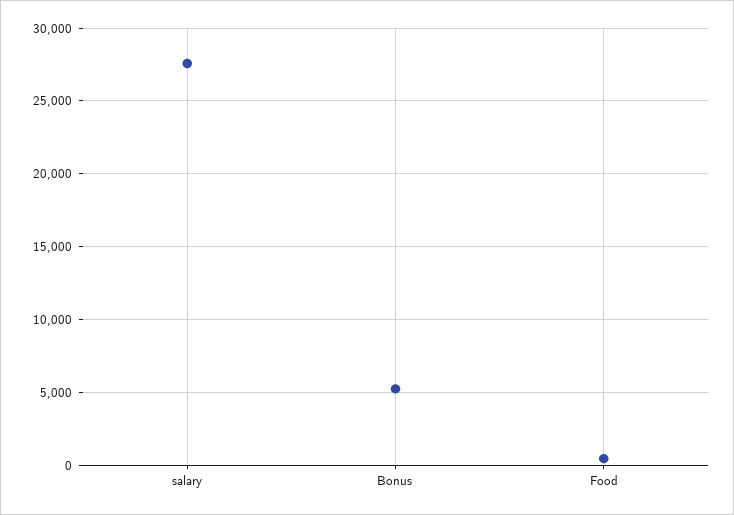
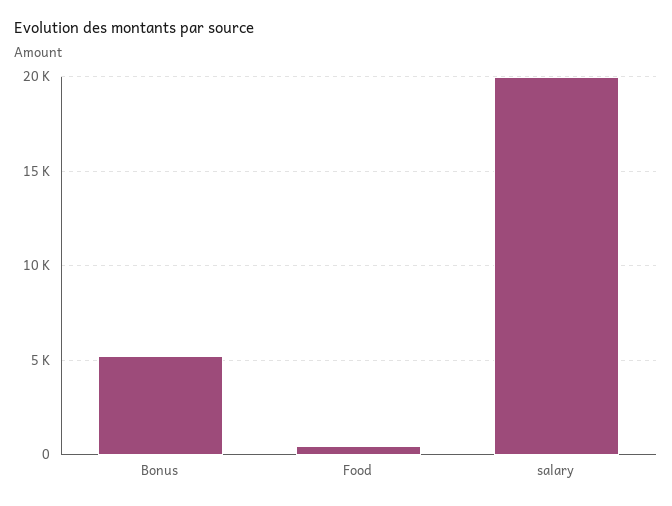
  {
-   "salary": 27500,
+   "salary": 20000,
    "Bonus": 5000,
    "Food": 500
  }

